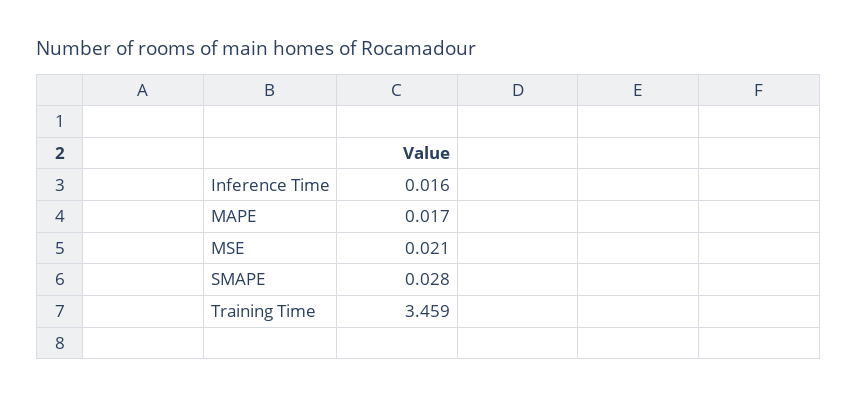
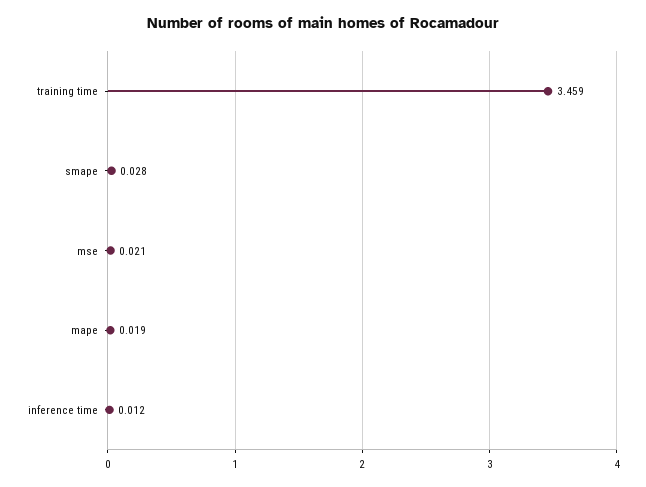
  {
-   "Inference Time": 0.016,
+   "Inference Time": 0.012,
-   "MAPE": 0.017,
+   "MAPE": 0.019,
    "MSE": 0.021,
    "SMAPE": 0.028,
    "Training Time": 3.459
  }

